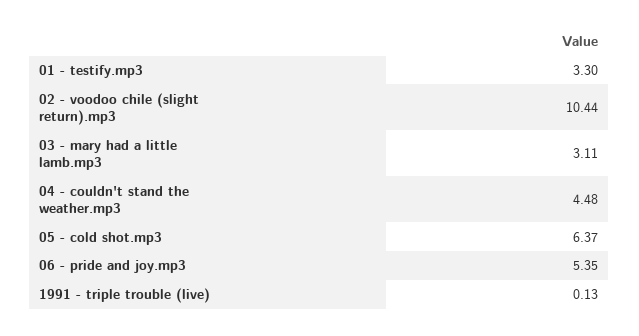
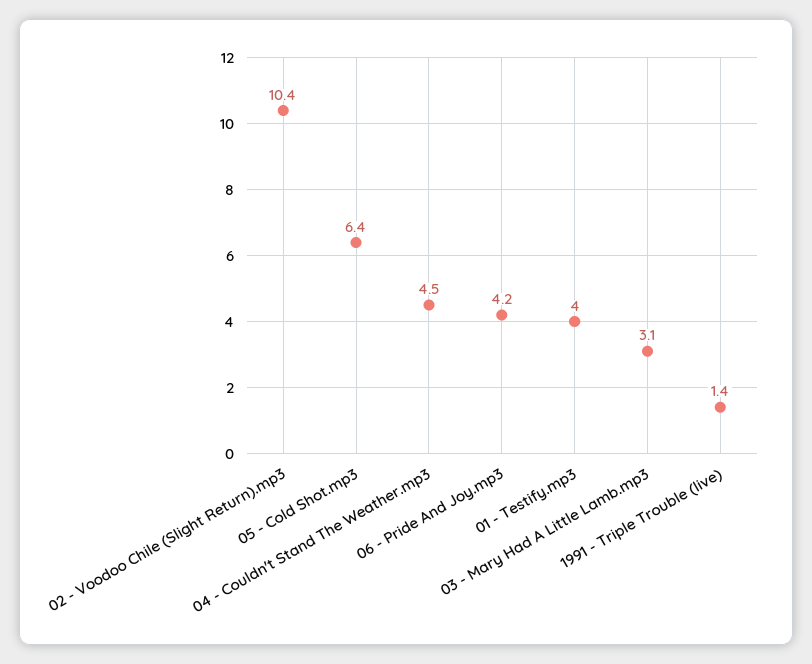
  {
-   "01 - testify.mp3": 3.3,
+   "01 - testify.mp3": 4,
    "02 - voodoo chile (slight return).mp3": 10.44,
    "03 - mary had a little lamb.mp3": 3.11,
    "04 - couldn't stand the weather.mp3": 4.48,
    "05 - cold shot.mp3": 6.37,
-   "06 - pride and joy.mp3": 5.35,
+   "06 - pride and joy.mp3": 4.2,
-   "1991 - triple trouble (live)": 0.13
+   "1991 - triple trouble (live)": 1.4
  }

